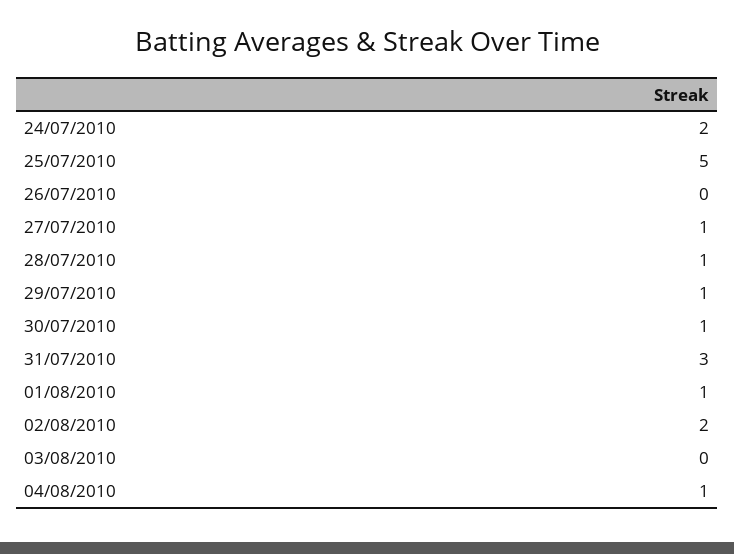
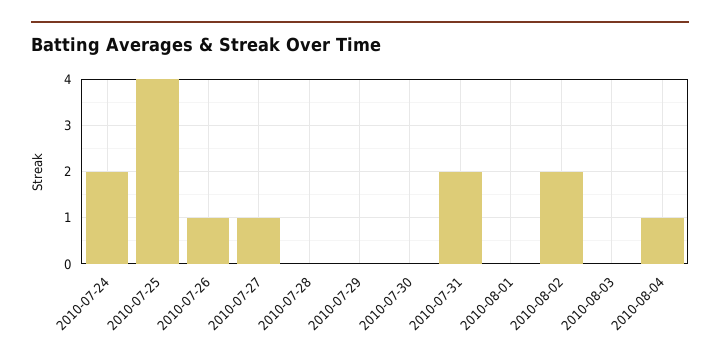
  {
    "24/07/2010": 2,
-   "25/07/2010": 5,
+   "25/07/2010": 4,
-   "26/07/2010": 0,
+   "26/07/2010": 1,
    "27/07/2010": 1,
-   "28/07/2010": 1,
+   "28/07/2010": 0,
-   "29/07/2010": 1,
+   "29/07/2010": 0,
-   "30/07/2010": 1,
+   "30/07/2010": 0,
-   "31/07/2010": 3,
+   "31/07/2010": 2,
-   "01/08/2010": 1,
+   "01/08/2010": 0,
    "02/08/2010": 2,
    "03/08/2010": 0,
    "04/08/2010": 1
  }

